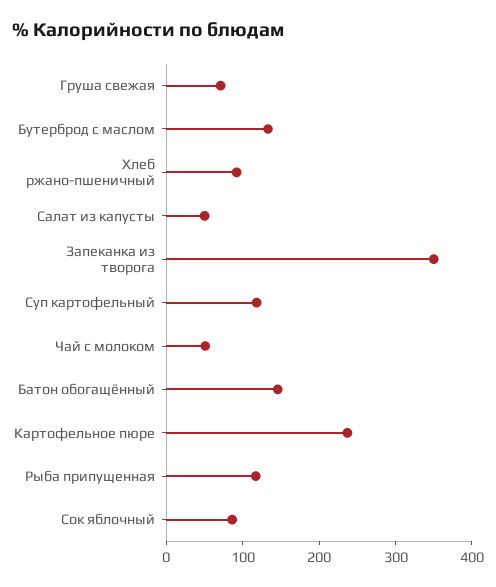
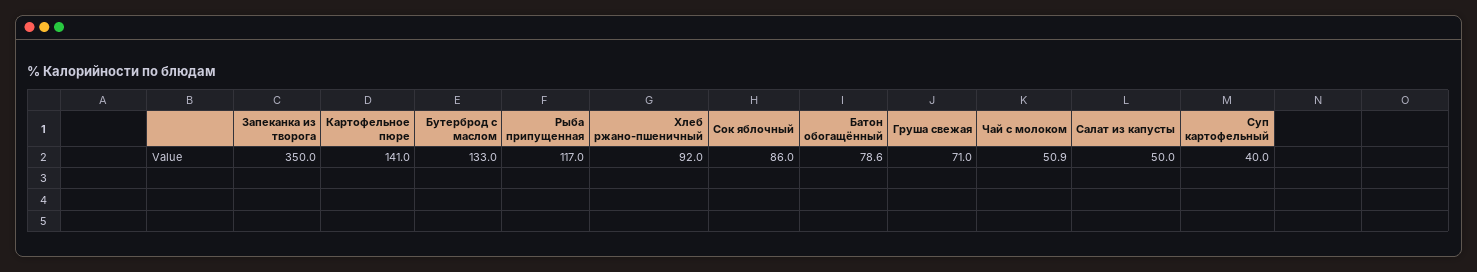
  {
    "Груша свежая": 71,
    "Бутерброд с маслом": 133,
    "Хлеб ржано-пшеничный": 92,
    "Салат из капусты": 50,
    "Запеканка из творога": 350,
-   "Суп картофельный": 120,
+   "Суп картофельный": 40,
    "Чай с молоком": 50.9,
-   "Батон обогащённый": 140,
+   "Батон обогащённый": 78.6,
-   "Картофельное пюре": 240,
+   "Картофельное пюре": 141,
    "Рыба припущенная": 117,
    "Сок яблочный": 86
  }

